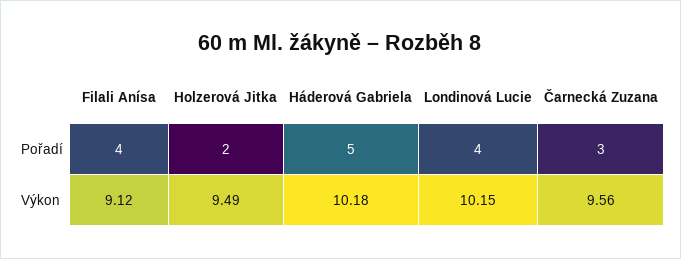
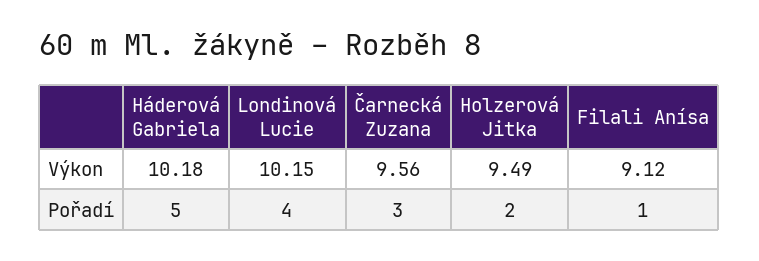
  {
    "Filali Anísa": {
-     "Pořadí": 4,
+     "Pořadí": 1,
      "Výkon": 9.12
    },
    "Holzerová Jitka": {
      "Pořadí": 2,
      "Výkon": 9.49
    },
    "Háderová Gabriela": {
      "Pořadí": 5,
      "Výkon": 10.18
    },
    "Londinová Lucie": {
      "Pořadí": 4,
      "Výkon": 10.15
    },
    "Čarnecká Zuzana": {
      "Pořadí": 3,
      "Výkon": 9.56
    }
  }

